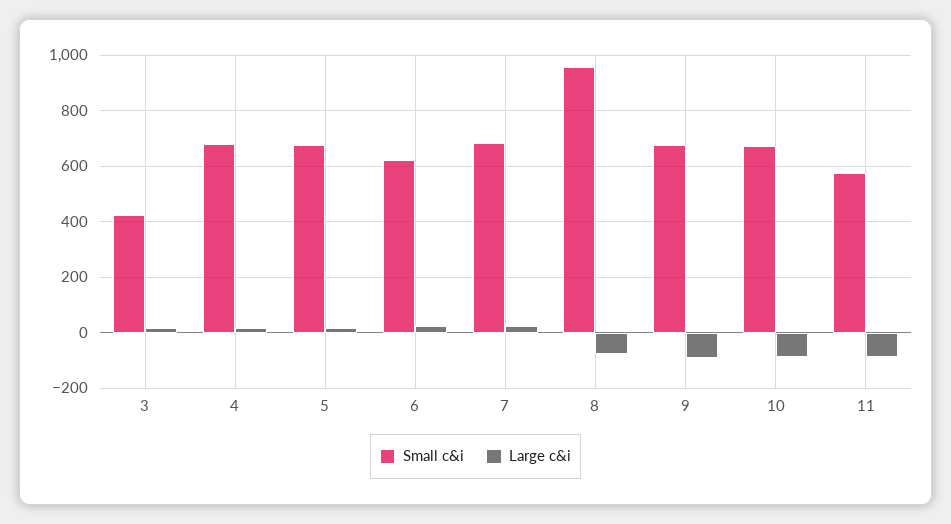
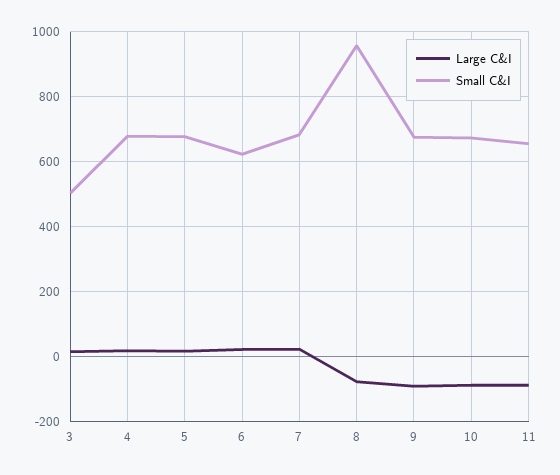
  {
    "Small c&i": {
-     "3": 425,
+     "3": 500,
      "4": 680,
      "5": 680,
      "6": 620,
      "7": 680,
      "8": 960,
      "9": 680,
      "10": 680,
-     "11": 575
+     "11": 660
    },
    "Large c&i": {
      "3": 20,
      "4": 20,
      "5": 20,
      "6": 20,
      "7": 20,
      "8": -80,
      "9": -100,
      "10": -80,
      "11": -80
    }
  }

